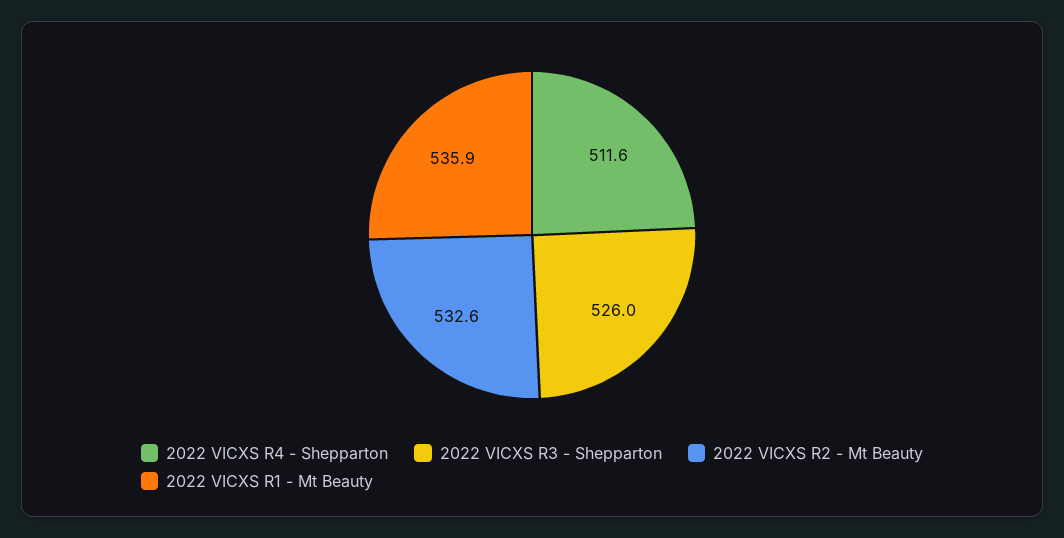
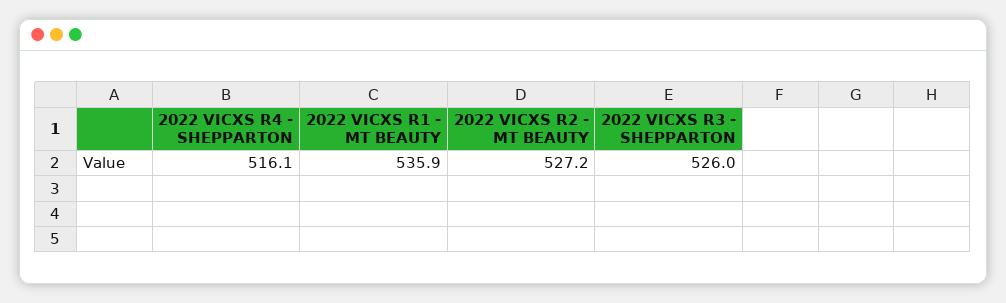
  {
-   "2022 VICXS R4 - Shepparton": 511.6,
+   "2022 VICXS R4 - Shepparton": 516.1,
    "2022 VICXS R3 - Shepparton": 526,
-   "2022 VICXS R2 - Mt Beauty": 532.6,
+   "2022 VICXS R2 - Mt Beauty": 527.2,
    "2022 VICXS R1 - Mt Beauty": 535.9
  }

